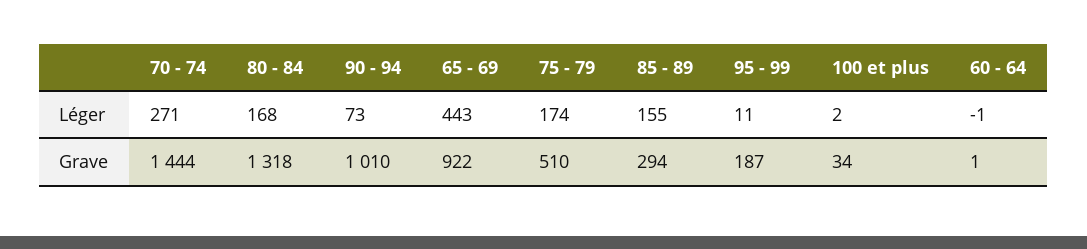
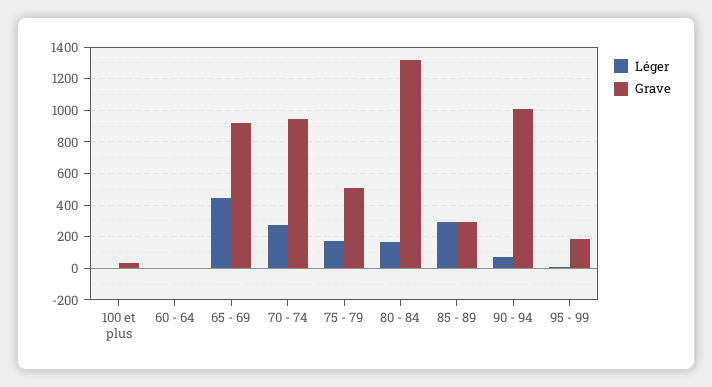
  {
    "Léger": {
      "70 - 74": 271,
      "80 - 84": 168,
      "90 - 94": 73,
      "65 - 69": 443,
      "75 - 79": 174,
-     "85 - 89": 155,
+     "85 - 89": 300,
      "95 - 99": 11,
      "100 et plus": 2,
      "60 - 64": -1
    },
    "Grave": {
-     "70 - 74": 1444,
+     "70 - 74": 950,
      "80 - 84": 1318,
      "90 - 94": 1010,
      "65 - 69": 922,
      "75 - 79": 510,
      "85 - 89": 294,
      "95 - 99": 187,
      "100 et plus": 34,
      "60 - 64": 1
    }
  }

